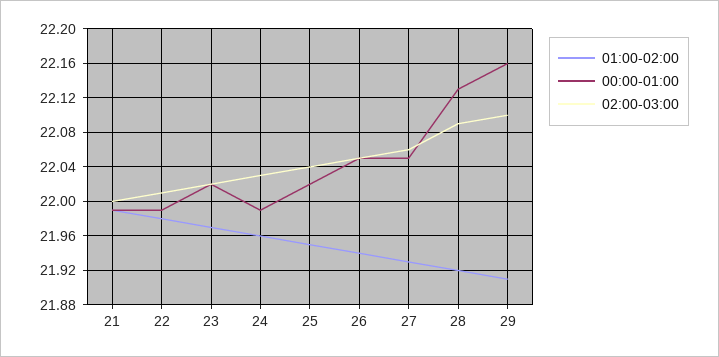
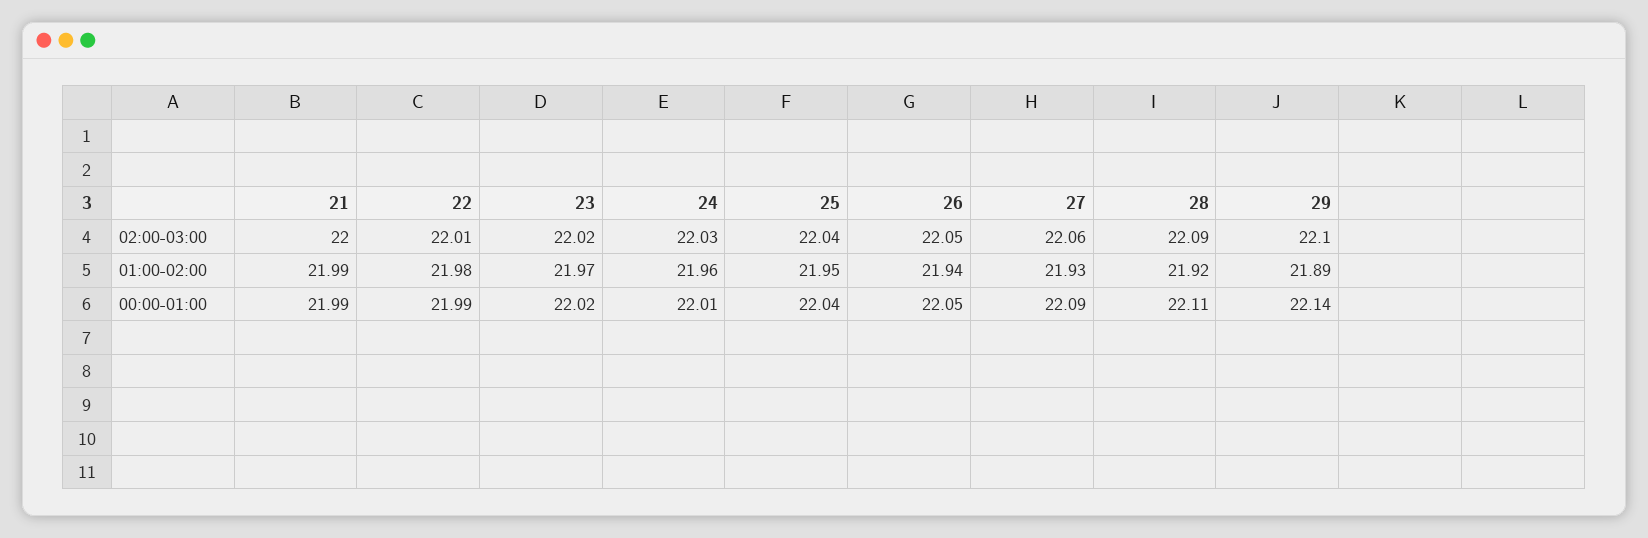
  {
    "01:00-02:00": {
      "21": 21.99,
      "22": 21.98,
      "23": 21.97,
      "24": 21.96,
      "25": 21.95,
      "26": 21.94,
      "27": 21.93,
      "28": 21.92,
-     "29": 21.91
+     "29": 21.89
    },
    "00:00-01:00": {
      "21": 21.99,
      "22": 21.99,
      "23": 22.02,
-     "24": 21.99,
+     "24": 22.01,
-     "25": 22.02,
+     "25": 22.04,
      "26": 22.05,
-     "27": 22.05,
+     "27": 22.09,
-     "28": 22.13,
+     "28": 22.11,
-     "29": 22.16
+     "29": 22.14
    },
    "02:00-03:00": {
      "21": 22,
      "22": 22.01,
      "23": 22.02,
      "24": 22.03,
      "25": 22.04,
      "26": 22.05,
      "27": 22.06,
      "28": 22.09,
      "29": 22.1
    }
  }

